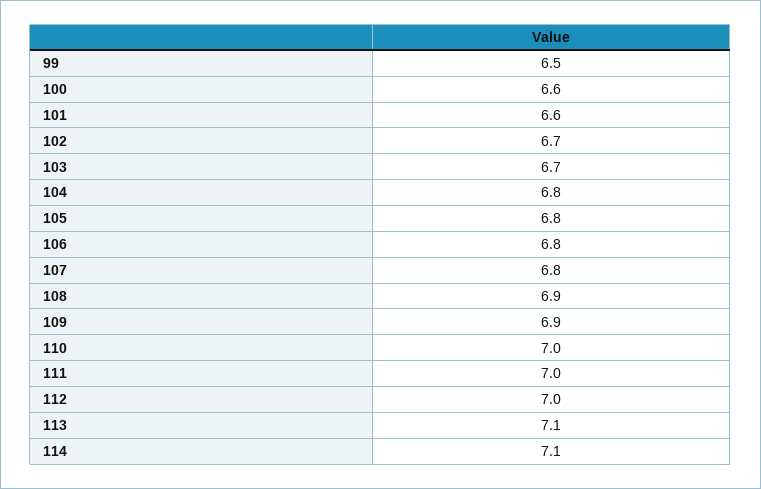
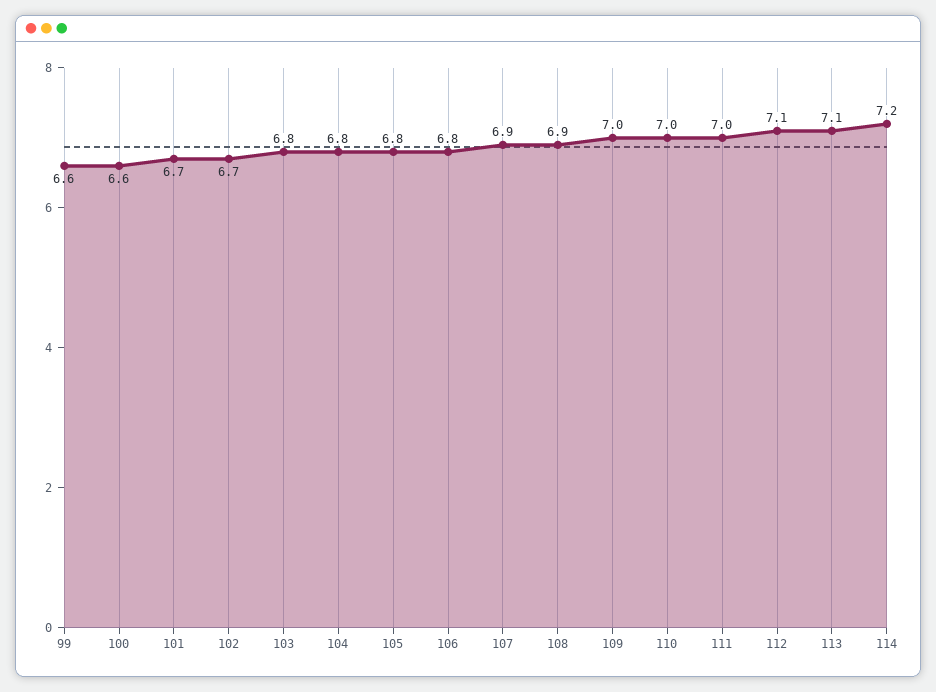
  {
-   "99": 6.5,
+   "99": 6.6,
    "100": 6.6,
-   "101": 6.6,
+   "101": 6.7,
    "102": 6.7,
-   "103": 6.7,
+   "103": 6.8,
    "104": 6.8,
    "105": 6.8,
    "106": 6.8,
-   "107": 6.8,
+   "107": 6.9,
    "108": 6.9,
-   "109": 6.9,
+   "109": 7,
    "110": 7,
    "111": 7,
-   "112": 7,
+   "112": 7.1,
    "113": 7.1,
-   "114": 7.1
+   "114": 7.2
  }

